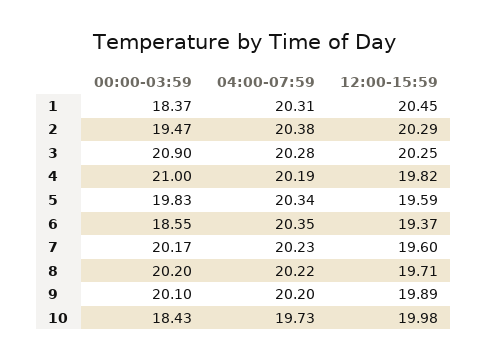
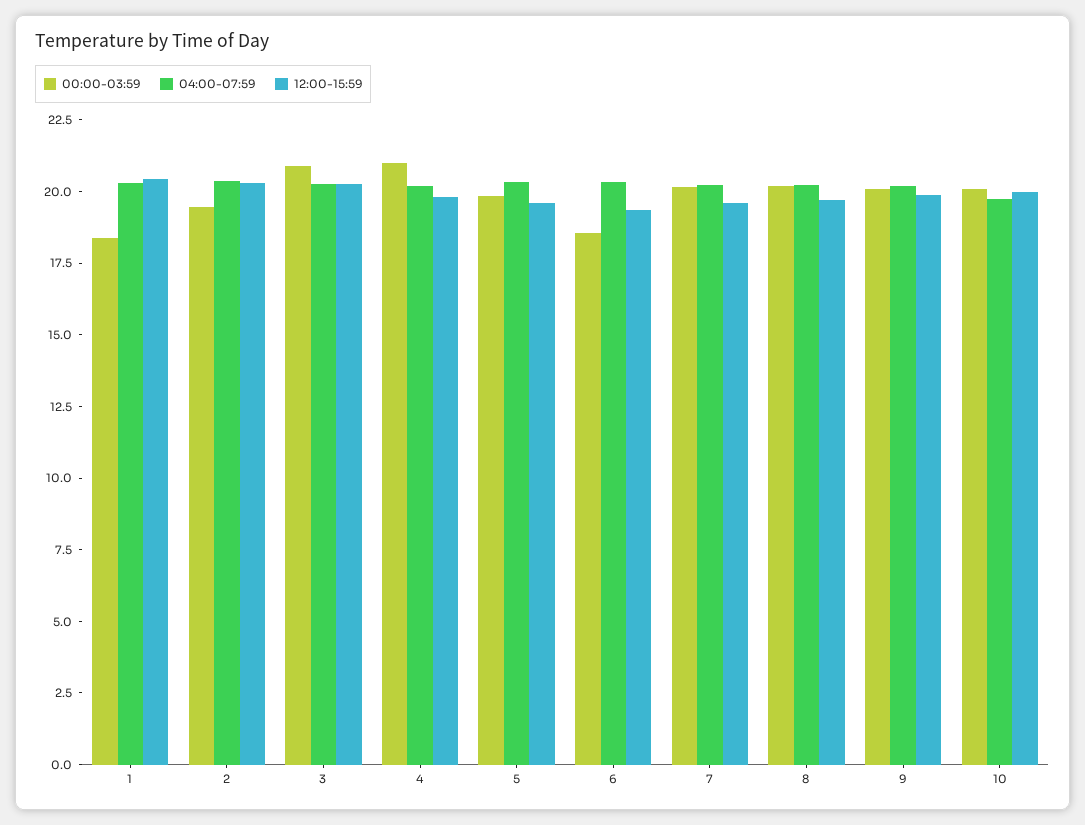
  {
    "00:00-03:59": {
      "1": 18.37,
      "2": 19.47,
      "3": 20.9,
      "4": 21,
      "5": 19.83,
      "6": 18.55,
      "7": 20.17,
      "8": 20.2,
      "9": 20.1,
-     "10": 18.43
+     "10": 20
    },
    "04:00-07:59": {
      "1": 20.31,
      "2": 20.38,
      "3": 20.28,
      "4": 20.19,
      "5": 20.34,
      "6": 20.35,
      "7": 20.23,
      "8": 20.22,
      "9": 20.2,
      "10": 19.73
    },
    "12:00-15:59": {
      "1": 20.45,
      "2": 20.29,
      "3": 20.25,
      "4": 19.82,
      "5": 19.59,
      "6": 19.37,
      "7": 19.6,
      "8": 19.71,
      "9": 19.89,
      "10": 19.98
    }
  }

